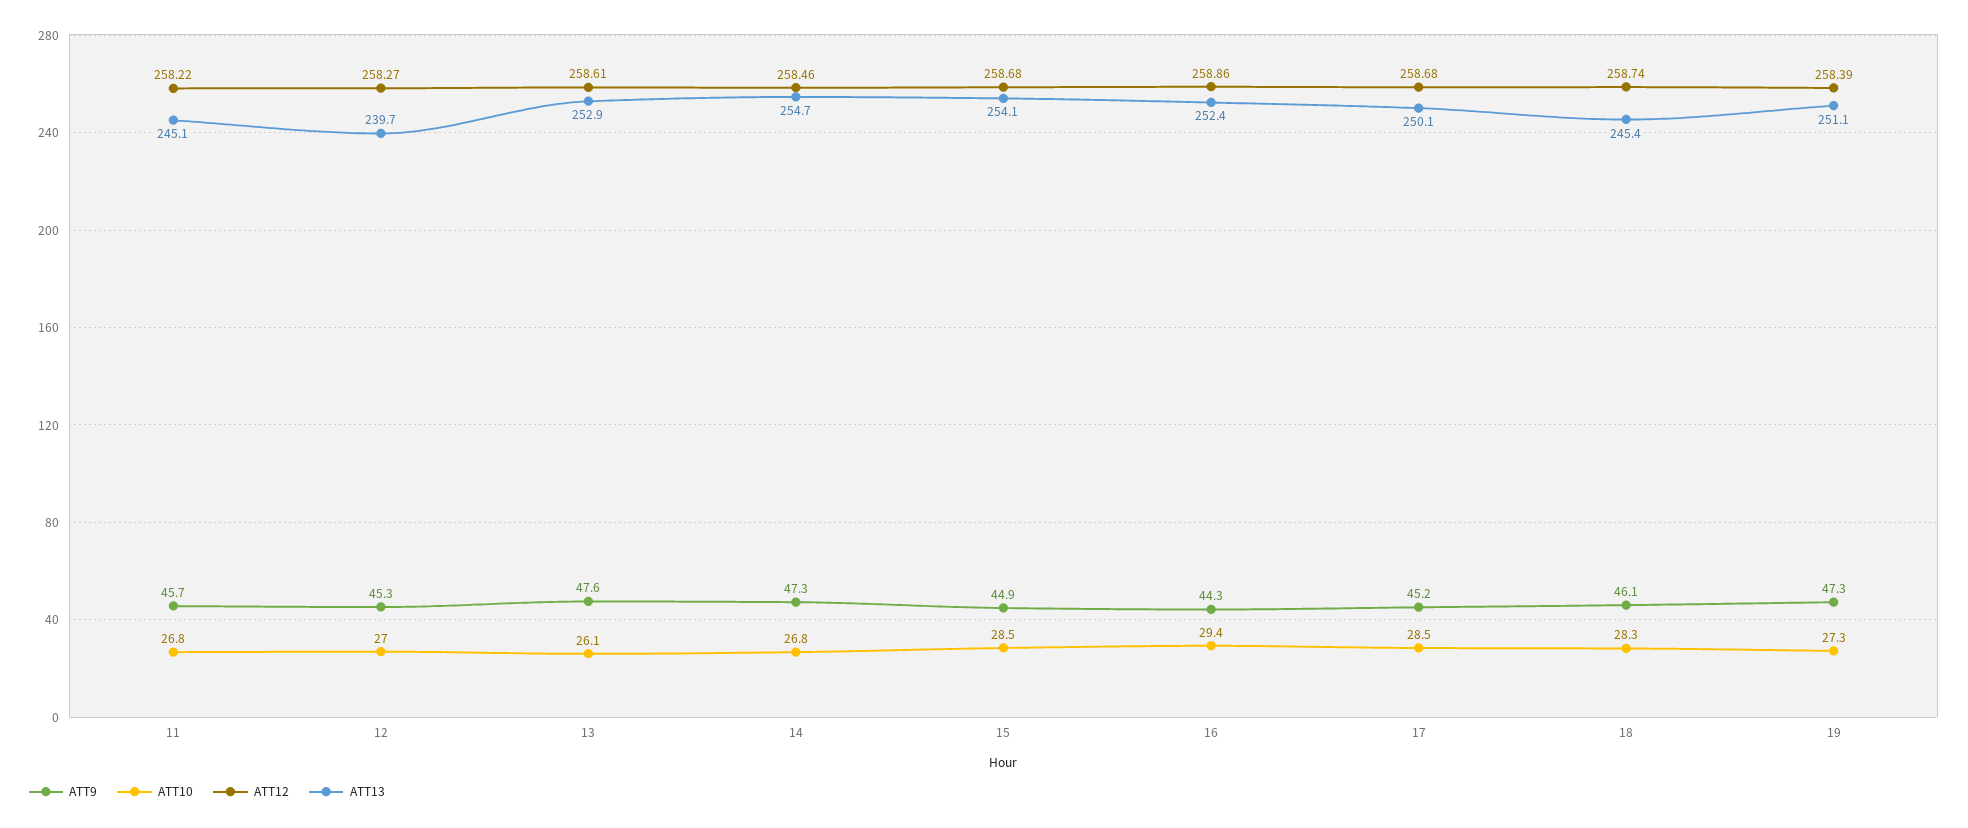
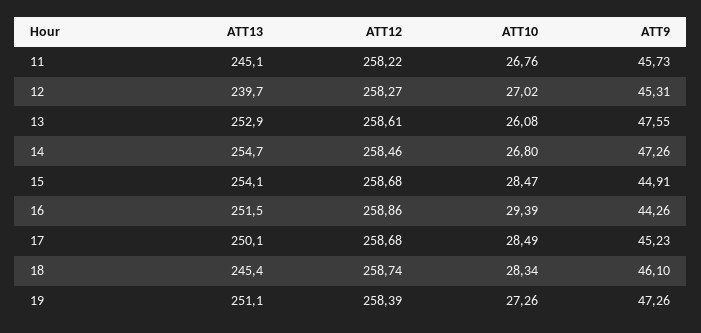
  {
    "ATT9": {
      "11": 45.73,
      "12": 45.31,
      "13": 47.55,
      "14": 47.26,
      "15": 44.91,
      "16": 44.26,
      "17": 45.23,
      "18": 46.1,
      "19": 47.26
    },
    "ATT10": {
      "11": 26.76,
      "12": 27.02,
      "13": 26.08,
      "14": 26.8,
      "15": 28.47,
      "16": 29.39,
      "17": 28.49,
      "18": 28.34,
      "19": 27.26
    },
    "ATT12": {
      "11": 258.22,
      "12": 258.27,
      "13": 258.61,
      "14": 258.46,
      "15": 258.68,
      "16": 258.86,
      "17": 258.68,
      "18": 258.74,
      "19": 258.39
    },
    "ATT13": {
      "11": 245.1,
      "12": 239.7,
      "13": 252.9,
      "14": 254.7,
      "15": 254.1,
-     "16": 252.4,
+     "16": 251.5,
      "17": 250.1,
      "18": 245.4,
      "19": 251.1
    }
  }

